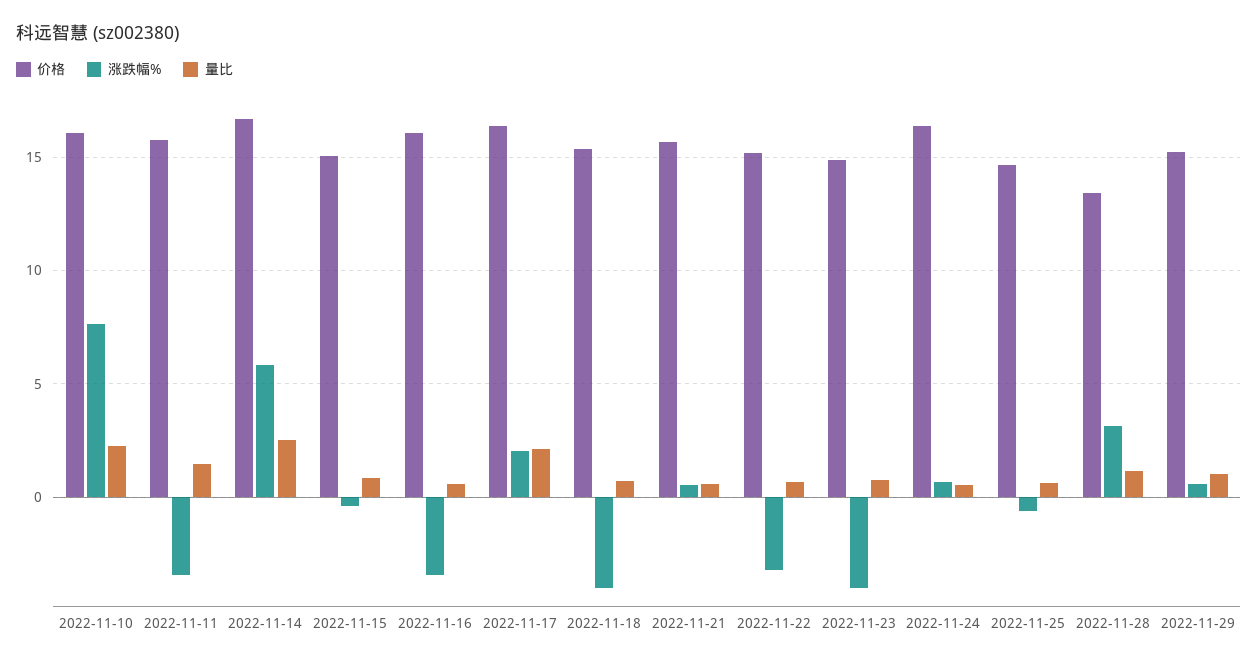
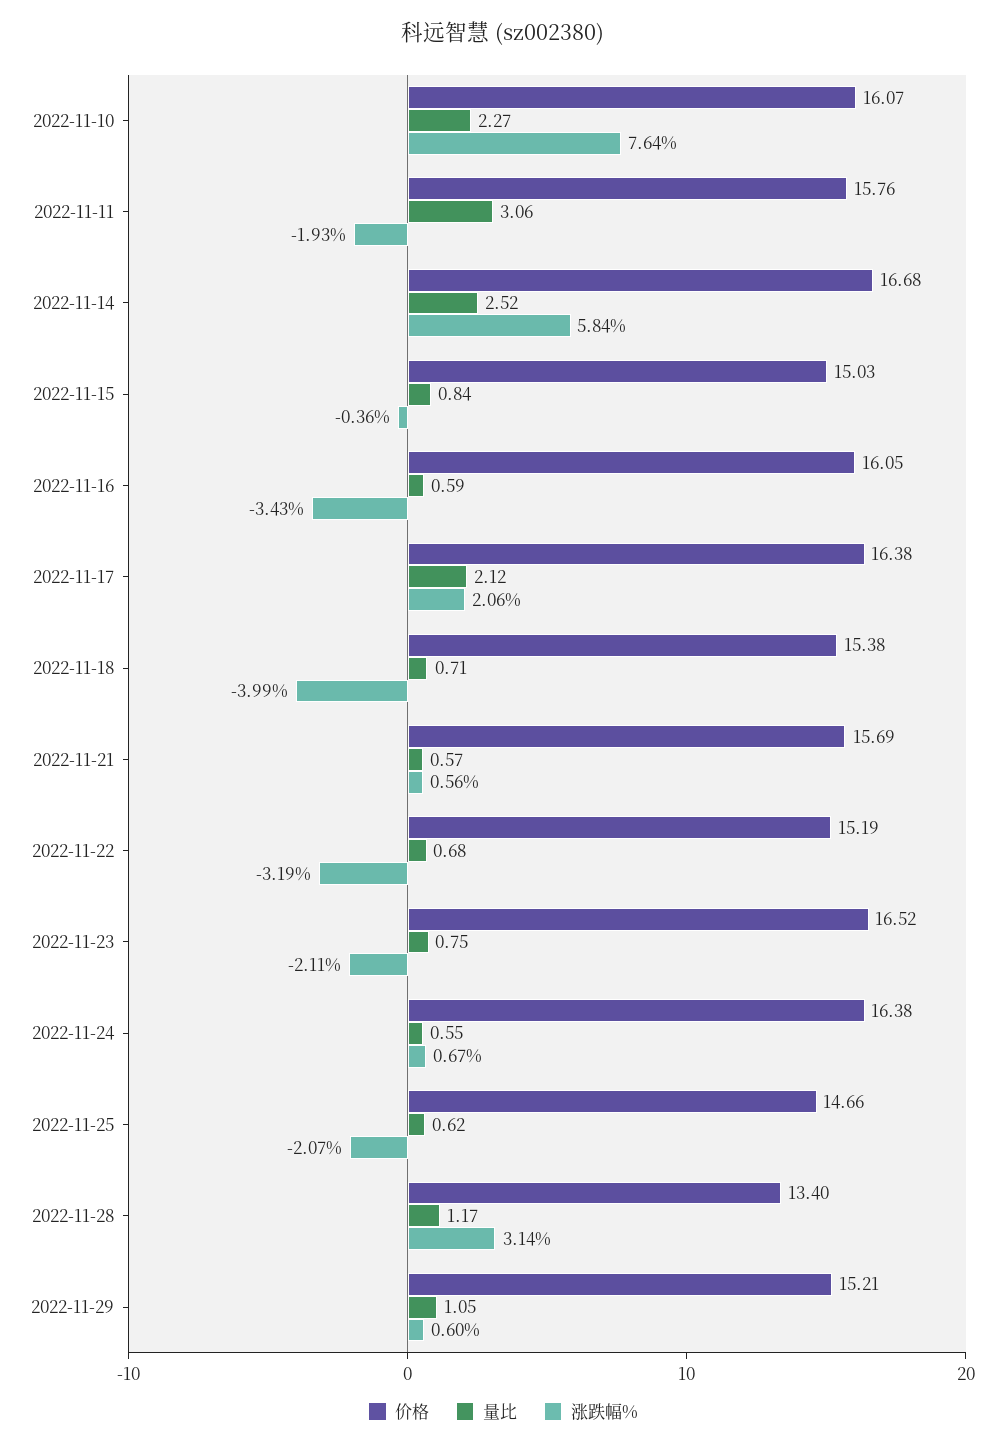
  {
    "价格": {
      "2022-11-10": 16.07,
      "2022-11-11": 15.76,
      "2022-11-14": 16.68,
      "2022-11-15": 15.03,
      "2022-11-16": 16.05,
      "2022-11-17": 16.38,
      "2022-11-18": 15.38,
      "2022-11-21": 15.69,
      "2022-11-22": 15.19,
-     "2022-11-23": 15,
+     "2022-11-23": 16.52,
      "2022-11-24": 16.38,
      "2022-11-25": 14.66,
      "2022-11-28": 13.4,
      "2022-11-29": 15.21
    },
    "涨跌幅%": {
      "2022-11-10": 7.64,
-     "2022-11-11": -3.5,
+     "2022-11-11": -1.93,
      "2022-11-14": 5.84,
      "2022-11-15": -0.36,
      "2022-11-16": -3.43,
      "2022-11-17": 2.06,
      "2022-11-18": -3.99,
      "2022-11-21": 0.56,
      "2022-11-22": -3.19,
-     "2022-11-23": -4,
+     "2022-11-23": -2.11,
      "2022-11-24": 0.67,
-     "2022-11-25": -0.5,
+     "2022-11-25": -2.07,
      "2022-11-28": 3.14,
      "2022-11-29": 0.6
    },
    "量比": {
      "2022-11-10": 2.27,
-     "2022-11-11": 1.5,
+     "2022-11-11": 3.06,
      "2022-11-14": 2.52,
      "2022-11-15": 0.84,
      "2022-11-16": 0.59,
      "2022-11-17": 2.12,
      "2022-11-18": 0.71,
      "2022-11-21": 0.57,
      "2022-11-22": 0.68,
      "2022-11-23": 0.75,
      "2022-11-24": 0.55,
      "2022-11-25": 0.62,
      "2022-11-28": 1.17,
      "2022-11-29": 1.05
    }
  }

